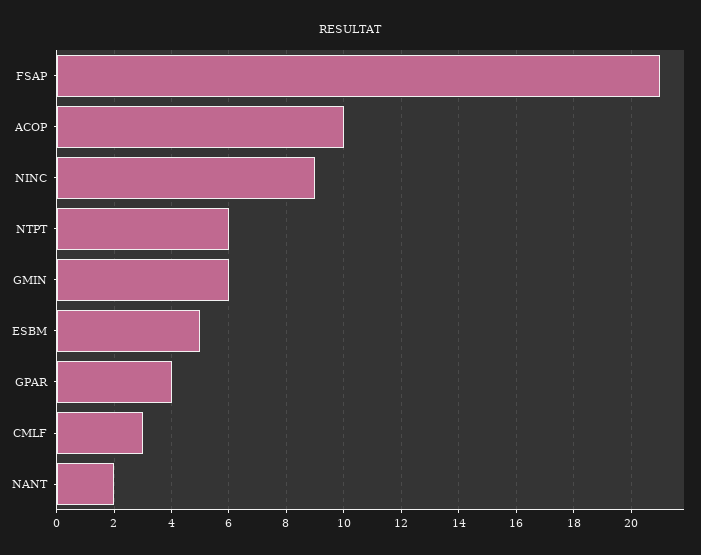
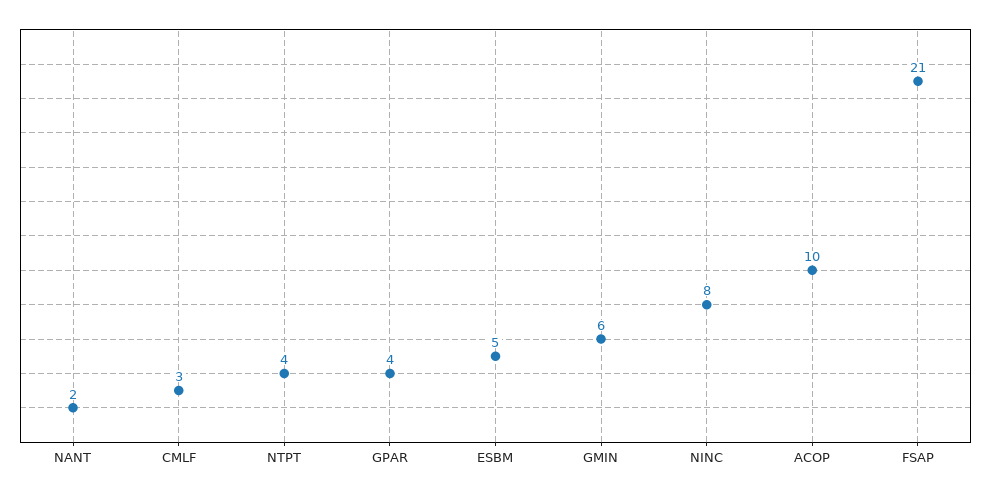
  {
    "FSAP": 21,
    "ACOP": 10,
-   "NINC": 9,
+   "NINC": 8,
-   "NTPT": 6,
+   "NTPT": 4,
    "GMIN": 6,
    "ESBM": 5,
    "GPAR": 4,
    "CMLF": 3,
    "NANT": 2
  }

